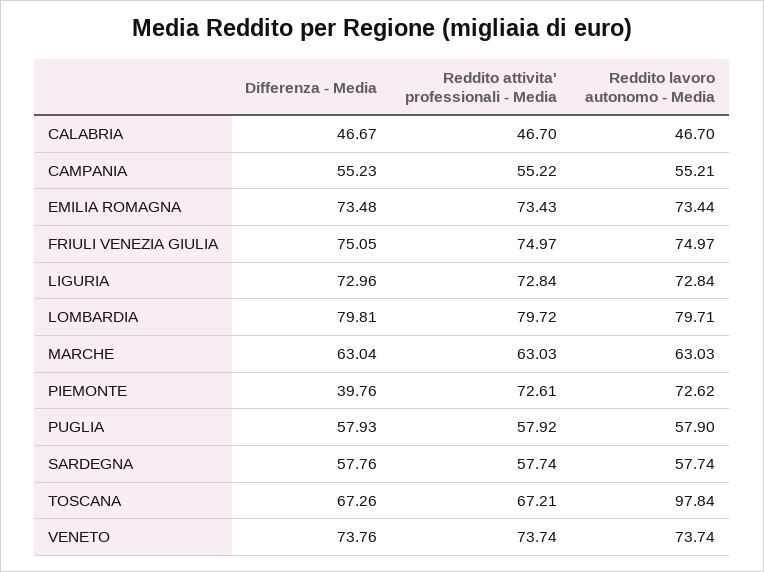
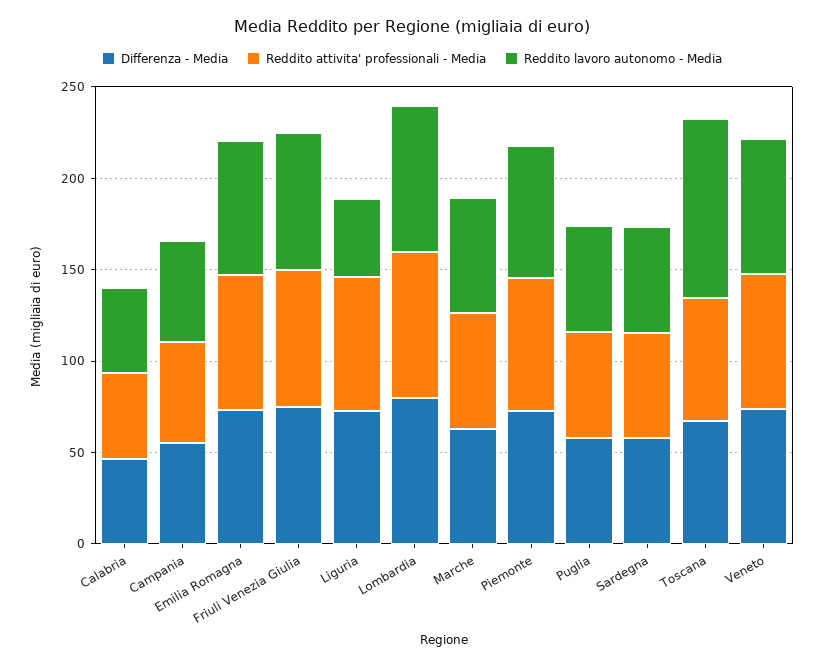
  {
    "Differenza - Media": {
      "CALABRIA": 46.67,
      "CAMPANIA": 55.23,
      "EMILIA ROMAGNA": 73.48,
      "FRIULI VENEZIA GIULIA": 75.05,
      "LIGURIA": 72.96,
      "LOMBARDIA": 79.81,
      "MARCHE": 63.04,
-     "PIEMONTE": 39.76,
+     "PIEMONTE": 70,
      "PUGLIA": 57.93,
      "SARDEGNA": 57.76,
      "TOSCANA": 67.26,
      "VENETO": 73.76
    },
    "Reddito attivita' professionali - Media": {
      "CALABRIA": 46.7,
      "CAMPANIA": 55.22,
      "EMILIA ROMAGNA": 73.43,
      "FRIULI VENEZIA GIULIA": 74.97,
      "LIGURIA": 72.84,
      "LOMBARDIA": 79.72,
      "MARCHE": 63.03,
      "PIEMONTE": 72.61,
      "PUGLIA": 57.92,
      "SARDEGNA": 57.74,
      "TOSCANA": 67.21,
      "VENETO": 73.74
    },
    "Reddito lavoro autonomo - Media": {
      "CALABRIA": 46.7,
      "CAMPANIA": 55.21,
      "EMILIA ROMAGNA": 73.44,
      "FRIULI VENEZIA GIULIA": 74.97,
-     "LIGURIA": 72.84,
+     "LIGURIA": 40,
      "LOMBARDIA": 79.71,
      "MARCHE": 63.03,
      "PIEMONTE": 72.62,
      "PUGLIA": 57.9,
      "SARDEGNA": 57.74,
      "TOSCANA": 97.84,
      "VENETO": 73.74
    }
  }

